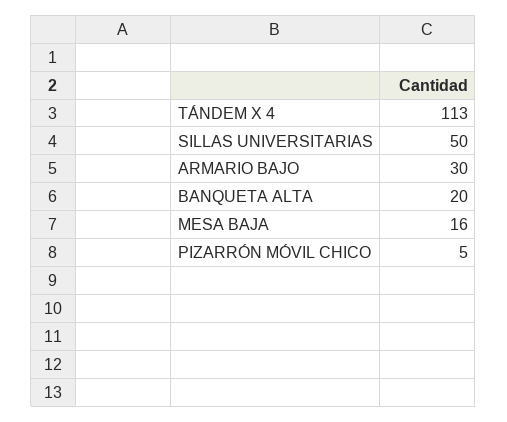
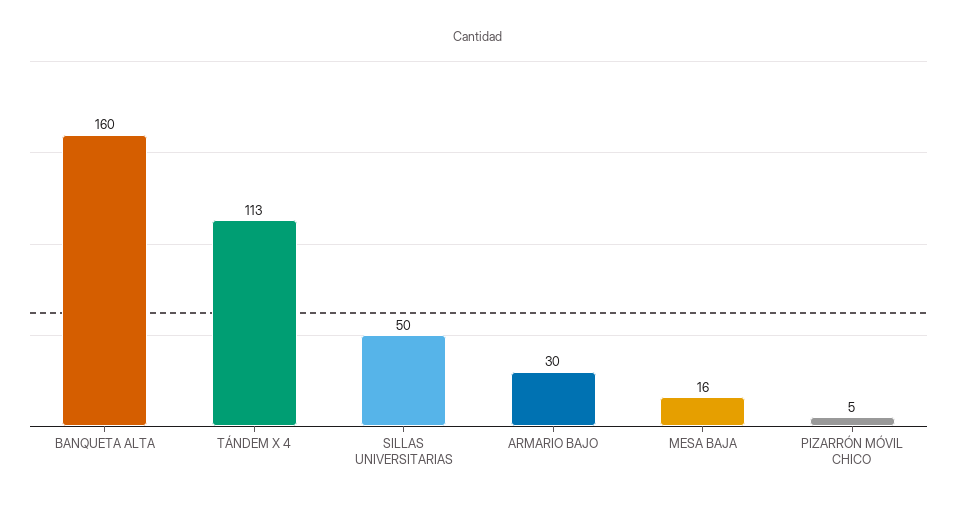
  {
    "TÁNDEM X 4": 113,
    "SILLAS UNIVERSITARIAS": 50,
    "ARMARIO BAJO": 30,
-   "BANQUETA ALTA": 20,
+   "BANQUETA ALTA": 160,
    "MESA BAJA": 16,
    "PIZARRÓN MÓVIL CHICO": 5
  }

